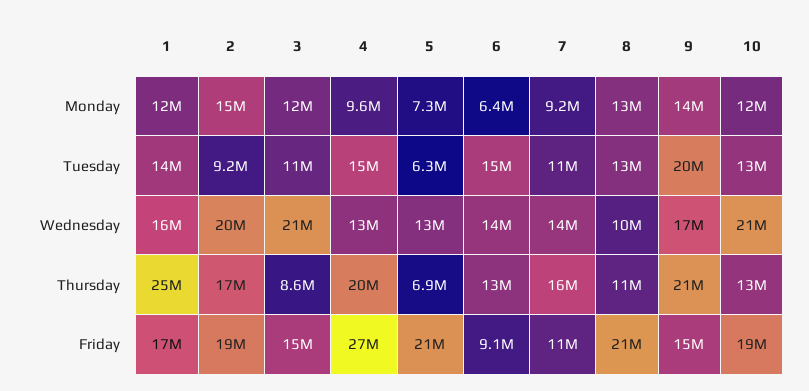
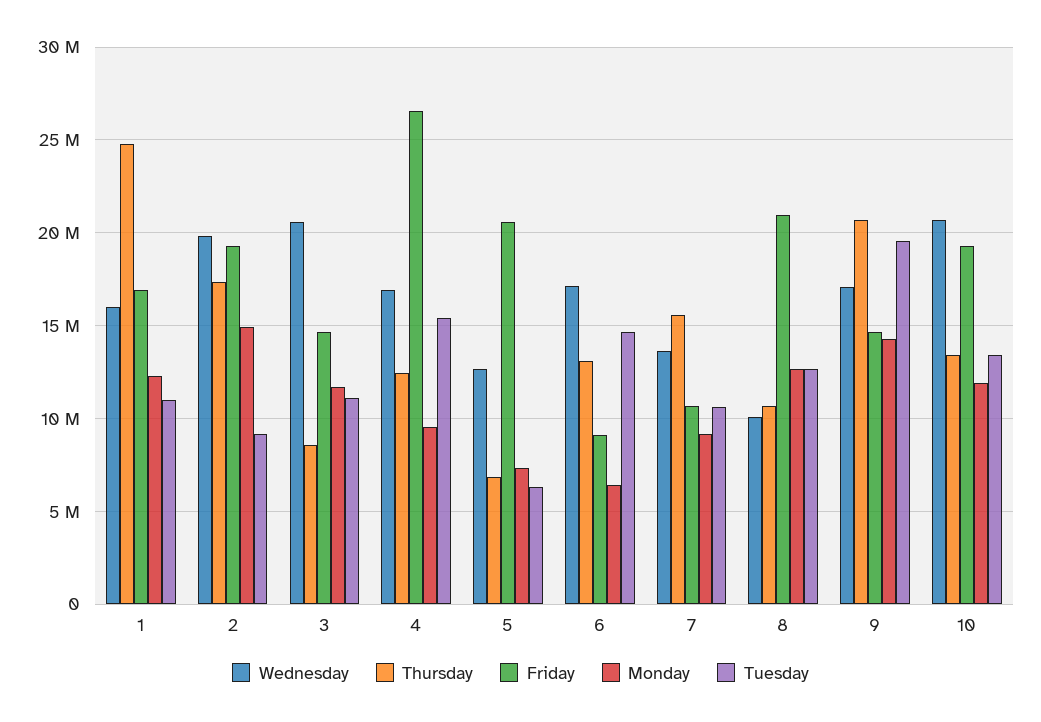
  {
    "Monday": {
      "1": 12000000,
      "2": 15000000,
      "3": 12000000,
      "4": 9600000,
      "5": 7300000,
      "6": 6400000,
      "7": 9200000,
      "8": 13000000,
      "9": 14000000,
      "10": 12000000
    },
    "Tuesday": {
-     "1": 14000000,
+     "1": 11000000,
      "2": 9200000,
      "3": 11000000,
      "4": 15000000,
      "5": 6300000,
      "6": 15000000,
      "7": 11000000,
      "8": 13000000,
      "9": 20000000,
      "10": 13000000
    },
    "Wednesday": {
      "1": 16000000,
      "2": 20000000,
      "3": 21000000,
-     "4": 13000000,
+     "4": 17000000,
      "5": 13000000,
-     "6": 14000000,
+     "6": 17000000,
      "7": 14000000,
      "8": 10000000,
      "9": 17000000,
      "10": 21000000
    },
    "Thursday": {
      "1": 25000000,
      "2": 17000000,
      "3": 8600000,
-     "4": 20000000,
+     "4": 12500000,
      "5": 6900000,
      "6": 13000000,
      "7": 16000000,
      "8": 11000000,
      "9": 21000000,
      "10": 13000000
    },
    "Friday": {
      "1": 17000000,
      "2": 19000000,
      "3": 15000000,
      "4": 27000000,
      "5": 21000000,
      "6": 9100000,
      "7": 11000000,
      "8": 21000000,
      "9": 15000000,
      "10": 19000000
    }
  }

